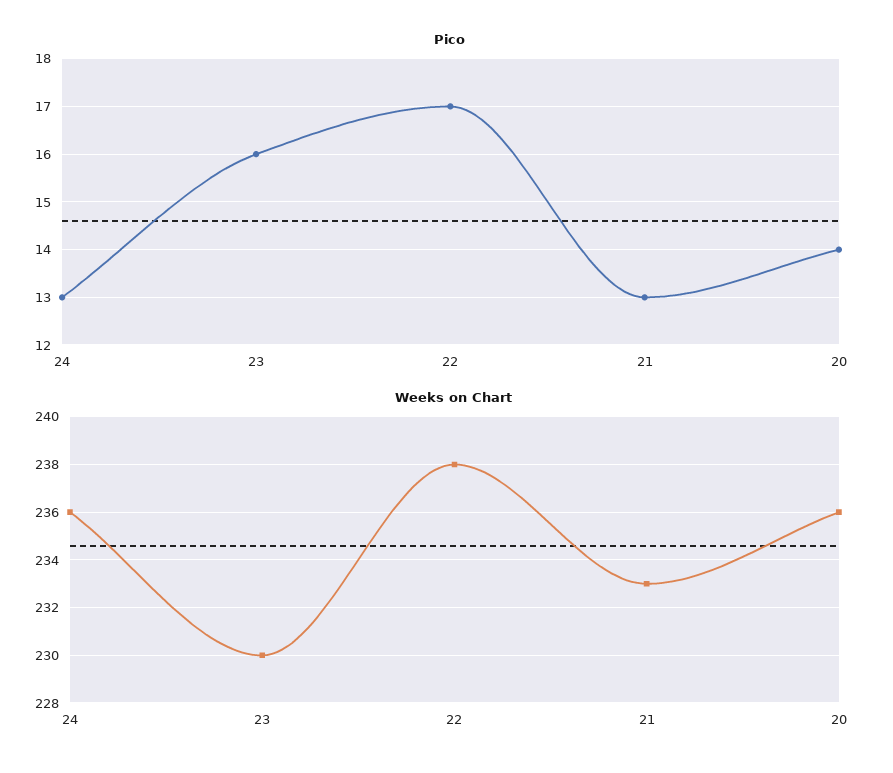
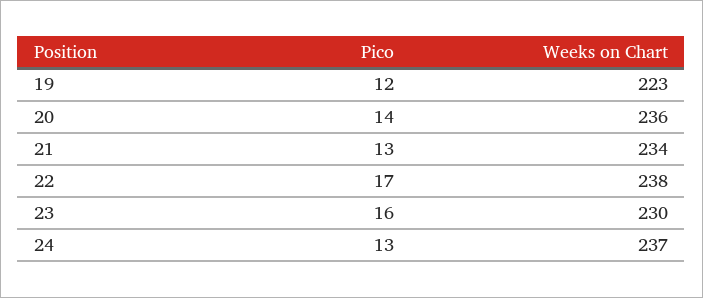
  {
    "Pico": {
      "24": 13,
      "23": 16,
      "22": 17,
      "21": 13,
-     "20": 14
+     "20": 14,
+     "19": 12
    },
    "Weeks on Chart": {
-     "24": 236,
+     "24": 237,
      "23": 230,
      "22": 238,
-     "21": 233,
+     "21": 234,
-     "20": 236
+     "20": 236,
+     "19": 223
    }
  }

